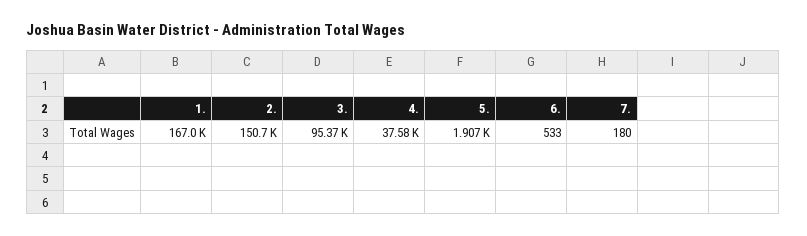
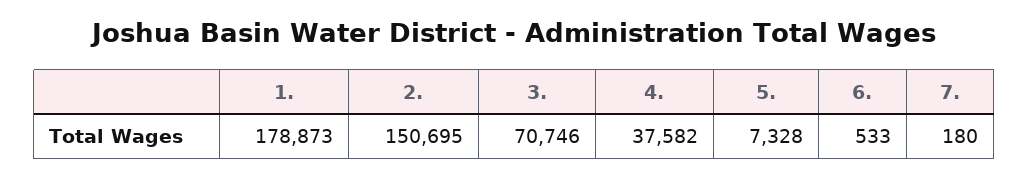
  {
-   "1.": 167000,
+   "1.": 178873,
    "2.": 150695,
-   "3.": 95370,
+   "3.": 70746,
    "4.": 37582,
-   "5.": 1907,
+   "5.": 7328,
    "6.": 533,
    "7.": 180
  }

